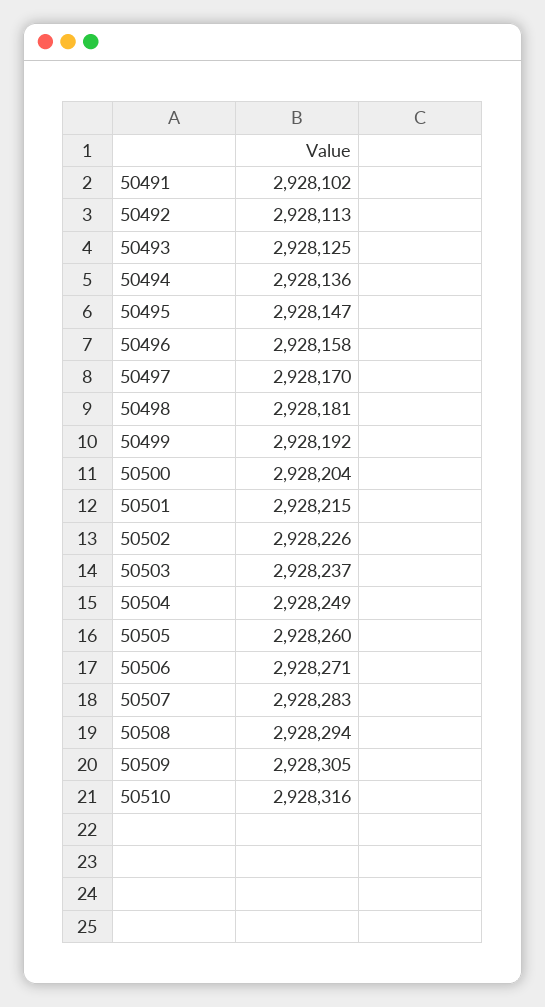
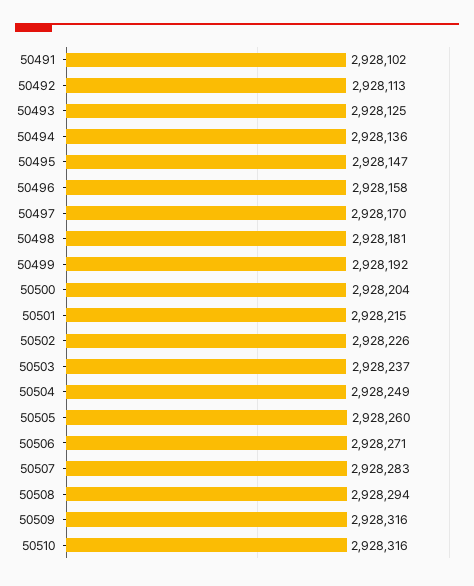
  {
    "50491": 2928102,
    "50492": 2928113,
    "50493": 2928125,
    "50494": 2928136,
    "50495": 2928147,
    "50496": 2928158,
    "50497": 2928170,
    "50498": 2928181,
    "50499": 2928192,
    "50500": 2928204,
    "50501": 2928215,
    "50502": 2928226,
    "50503": 2928237,
    "50504": 2928249,
    "50505": 2928260,
    "50506": 2928271,
    "50507": 2928283,
    "50508": 2928294,
-   "50509": 2928305,
+   "50509": 2928316,
    "50510": 2928316
  }

